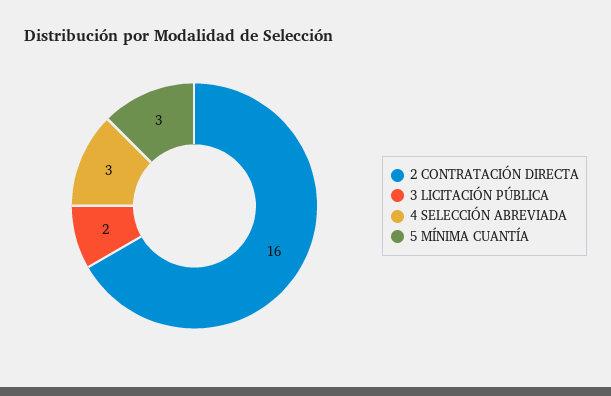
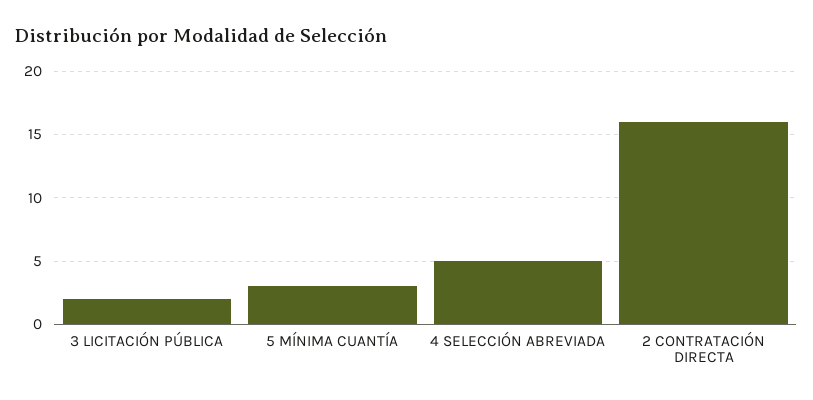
  {
    "2 CONTRATACIÓN DIRECTA": 16,
    "3 LICITACIÓN PÚBLICA": 2,
-   "4 SELECCIÓN ABREVIADA": 3,
+   "4 SELECCIÓN ABREVIADA": 5,
    "5 MÍNIMA CUANTÍA": 3
  }

